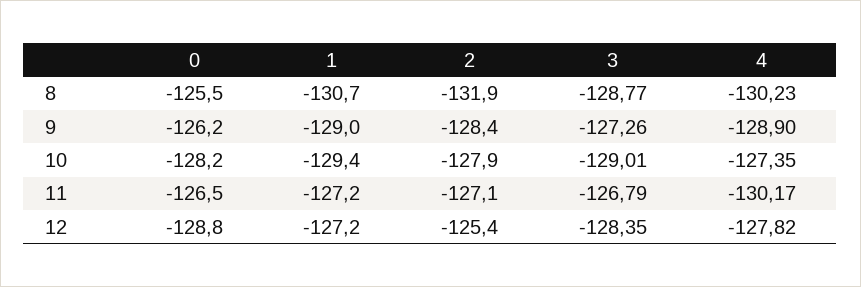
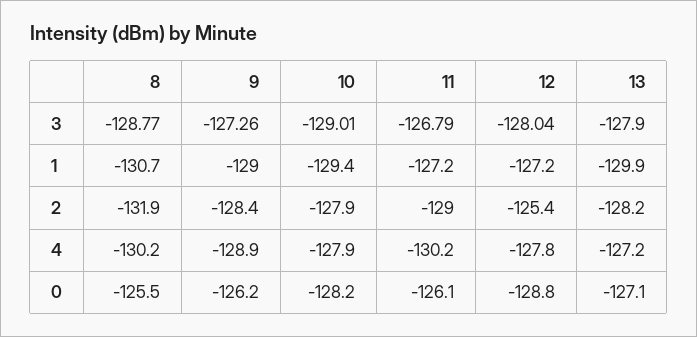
  {
    "0": {
      "8": -125.5,
      "9": -126.2,
      "10": -128.2,
-     "11": -126.5,
+     "11": -126.1,
-     "12": -128.8
+     "12": -128.8,
+     "13": -127.1
    },
    "1": {
      "8": -130.7,
      "9": -129,
      "10": -129.4,
      "11": -127.2,
-     "12": -127.2
+     "12": -127.2,
+     "13": -129.9
    },
    "2": {
      "8": -131.9,
      "9": -128.4,
      "10": -127.9,
-     "11": -127.1,
+     "11": -129,
-     "12": -125.4
+     "12": -125.4,
+     "13": -128.2
    },
    "3": {
      "8": -128.77,
      "9": -127.26,
      "10": -129.01,
      "11": -126.79,
-     "12": -128.35
+     "12": -128.04,
+     "13": -127.9
    },
    "4": {
      "8": -130.23,
      "9": -128.9,
-     "10": -127.35,
+     "10": -127.9,
      "11": -130.17,
-     "12": -127.82
+     "12": -127.82,
+     "13": -127.2
    }
  }

